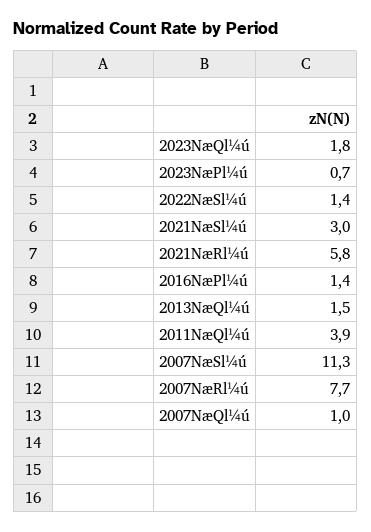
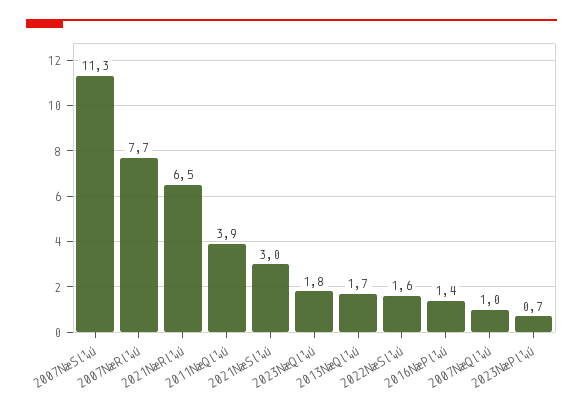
  {
    "2023NæQl¼ú": 1.8,
    "2023NæPl¼ú": 0.7,
-   "2022NæSl¼ú": 1.4,
+   "2022NæSl¼ú": 1.6,
    "2021NæSl¼ú": 3,
-   "2021NæRl¼ú": 5.8,
+   "2021NæRl¼ú": 6.5,
    "2016NæPl¼ú": 1.4,
-   "2013NæQl¼ú": 1.5,
+   "2013NæQl¼ú": 1.7,
    "2011NæQl¼ú": 3.9,
    "2007NæSl¼ú": 11.3,
    "2007NæRl¼ú": 7.7,
    "2007NæQl¼ú": 1
  }

